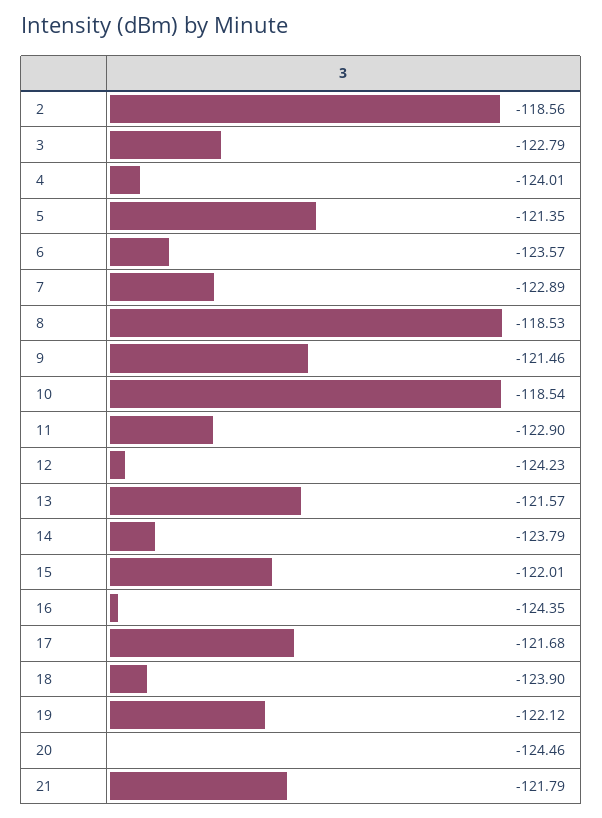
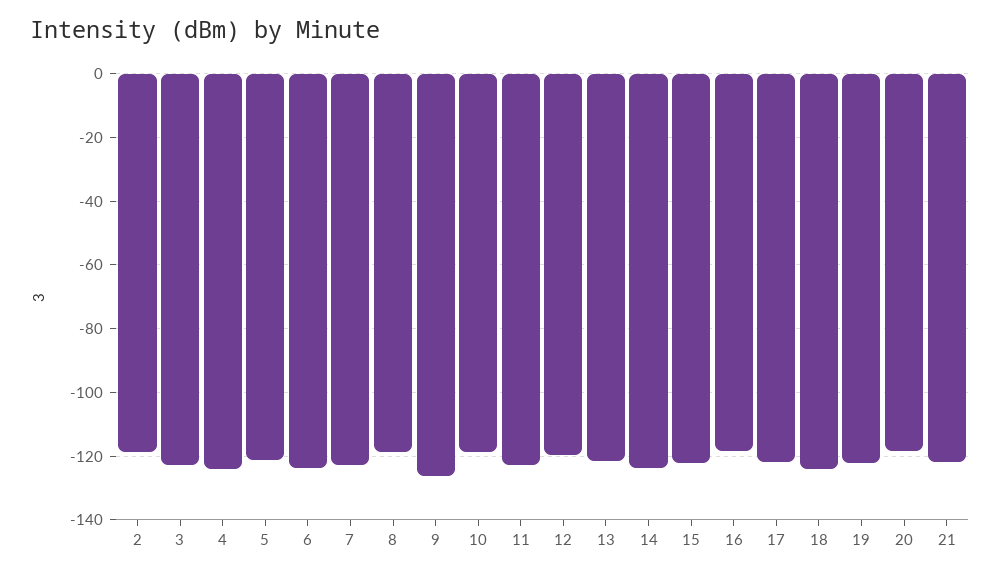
  {
    "2": -118.56,
    "3": -122.79,
    "4": -124.01,
    "5": -121.35,
    "6": -123.57,
    "7": -122.89,
    "8": -118.53,
-   "9": -121.46,
+   "9": -126,
    "10": -118.54,
    "11": -122.9,
-   "12": -124.23,
+   "12": -120,
    "13": -121.57,
    "14": -123.79,
    "15": -122.01,
-   "16": -124.35,
+   "16": -118,
    "17": -121.68,
    "18": -123.9,
    "19": -122.12,
-   "20": -124.46,
+   "20": -118,
    "21": -121.79
  }

